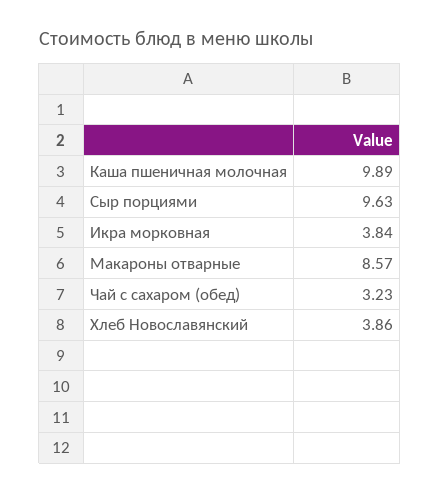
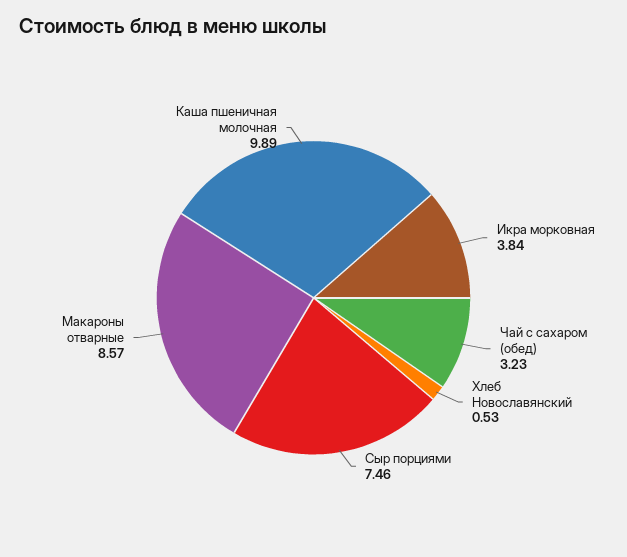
  {
    "Каша пшеничная молочная": 9.89,
-   "Сыр порциями": 9.63,
+   "Сыр порциями": 7.46,
    "Икра морковная": 3.84,
    "Макароны отварные": 8.57,
    "Чай с сахаром (обед)": 3.23,
-   "Хлеб Новославянский": 3.86
+   "Хлеб Новославянский": 0.53
  }

